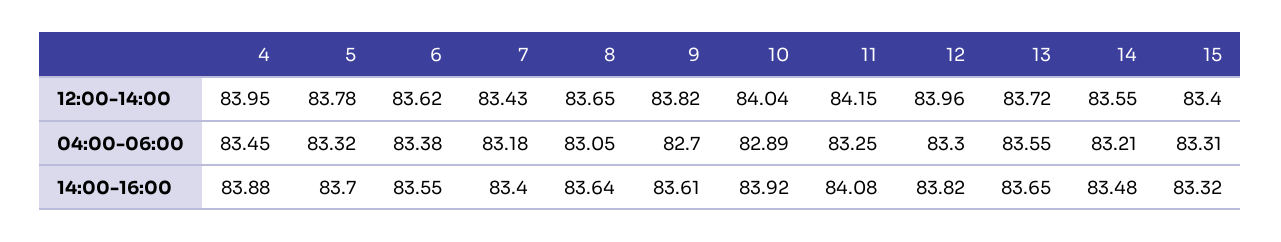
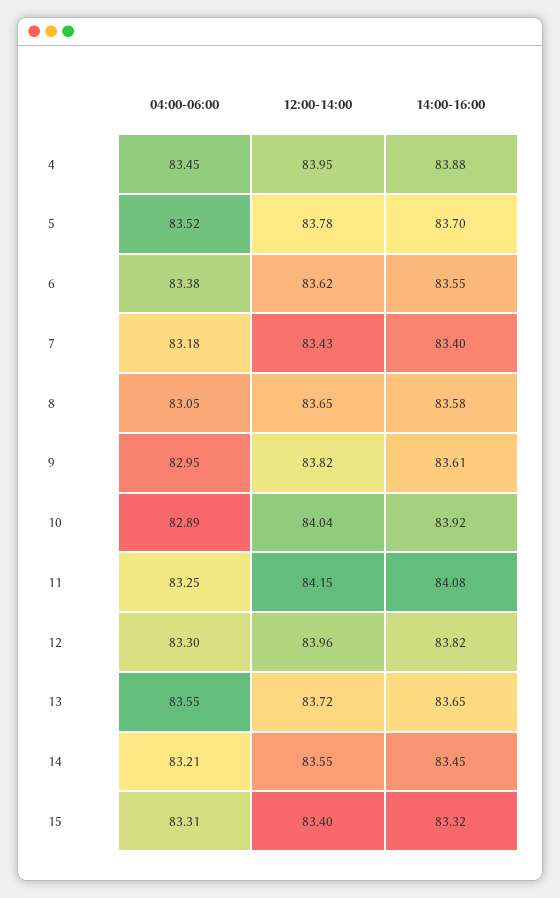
  {
    "4": {
      "12:00-14:00": 83.95,
      "04:00-06:00": 83.45,
      "14:00-16:00": 83.88
    },
    "5": {
      "12:00-14:00": 83.78,
-     "04:00-06:00": 83.32,
+     "04:00-06:00": 83.52,
      "14:00-16:00": 83.7
    },
    "6": {
      "12:00-14:00": 83.62,
      "04:00-06:00": 83.38,
      "14:00-16:00": 83.55
    },
    "7": {
      "12:00-14:00": 83.43,
      "04:00-06:00": 83.18,
      "14:00-16:00": 83.4
    },
    "8": {
      "12:00-14:00": 83.65,
      "04:00-06:00": 83.05,
-     "14:00-16:00": 83.64
+     "14:00-16:00": 83.58
    },
    "9": {
      "12:00-14:00": 83.82,
-     "04:00-06:00": 82.7,
+     "04:00-06:00": 82.95,
      "14:00-16:00": 83.61
    },
    "10": {
      "12:00-14:00": 84.04,
      "04:00-06:00": 82.89,
      "14:00-16:00": 83.92
    },
    "11": {
      "12:00-14:00": 84.15,
      "04:00-06:00": 83.25,
      "14:00-16:00": 84.08
    },
    "12": {
      "12:00-14:00": 83.96,
      "04:00-06:00": 83.3,
      "14:00-16:00": 83.82
    },
    "13": {
      "12:00-14:00": 83.72,
      "04:00-06:00": 83.55,
      "14:00-16:00": 83.65
    },
    "14": {
      "12:00-14:00": 83.55,
      "04:00-06:00": 83.21,
-     "14:00-16:00": 83.48
+     "14:00-16:00": 83.45
    },
    "15": {
      "12:00-14:00": 83.4,
      "04:00-06:00": 83.31,
      "14:00-16:00": 83.32
    }
  }

